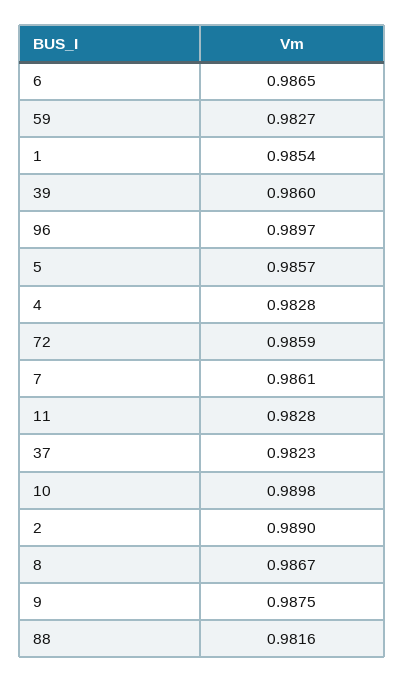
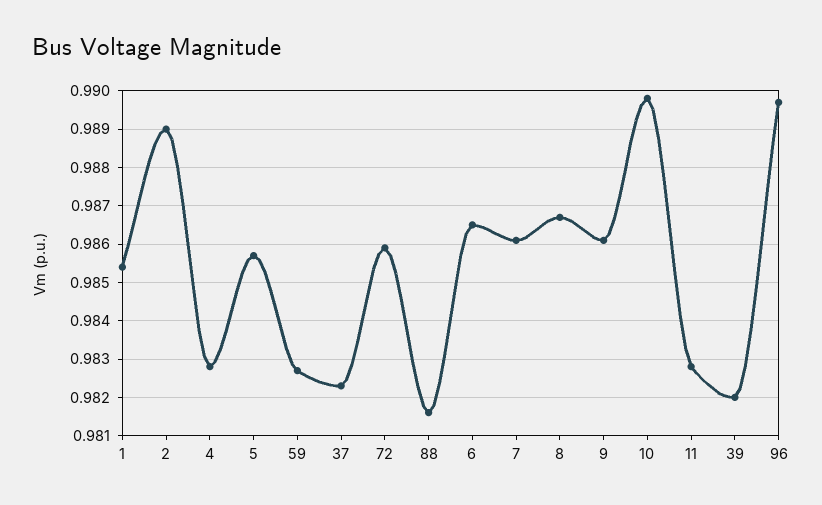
  {
    "6": 0.9865,
    "59": 0.9827,
    "1": 0.9854,
-   "39": 0.986,
+   "39": 0.982,
    "96": 0.9897,
    "5": 0.9857,
    "4": 0.9828,
    "72": 0.9859,
    "7": 0.9861,
    "11": 0.9828,
    "37": 0.9823,
    "10": 0.9898,
    "2": 0.989,
    "8": 0.9867,
-   "9": 0.9875,
+   "9": 0.986,
    "88": 0.9816
  }

